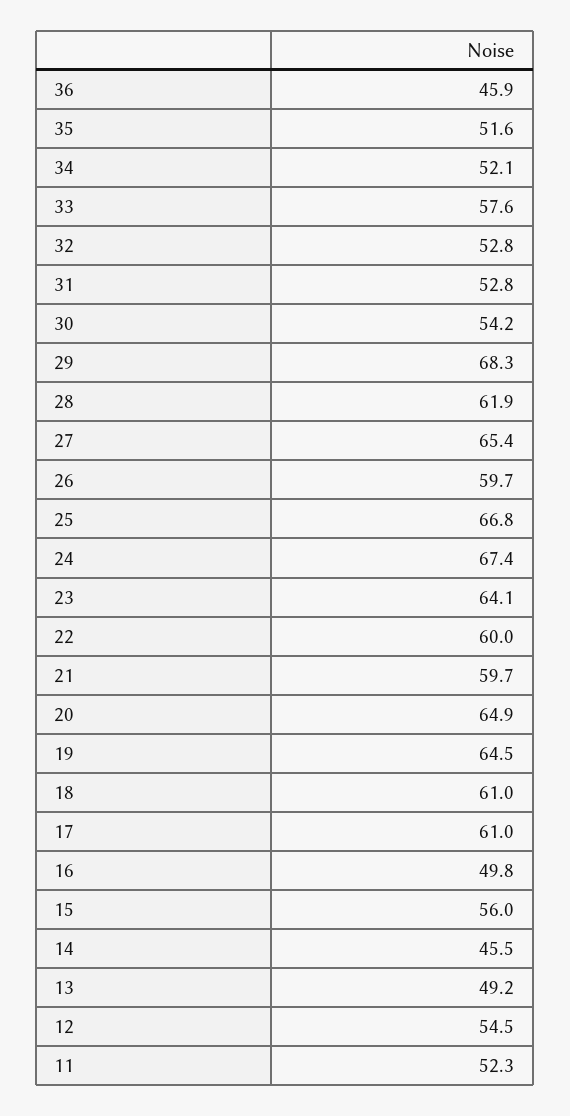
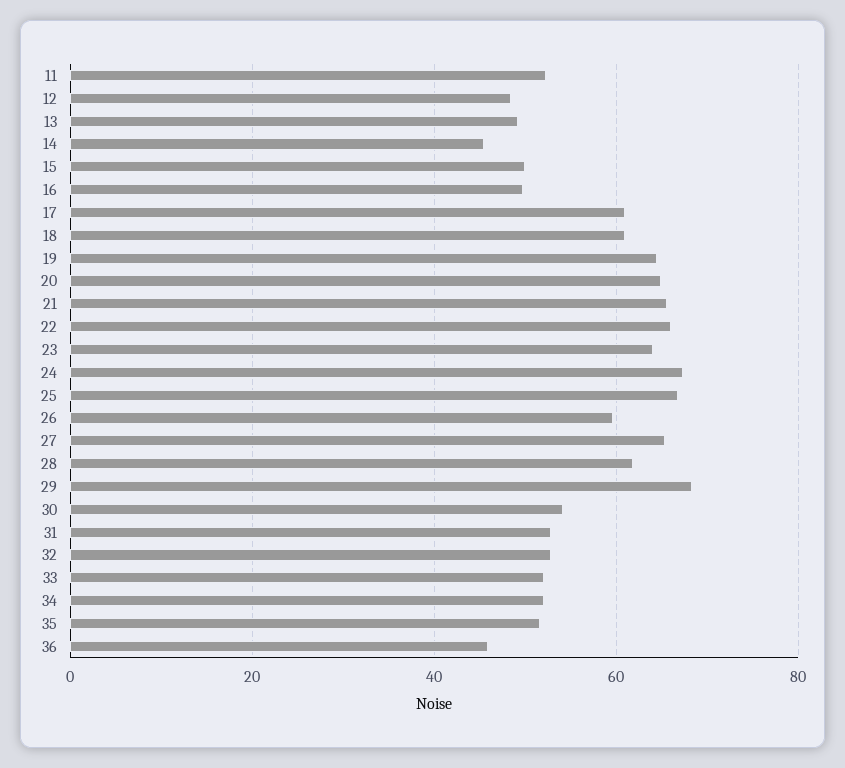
  {
    "36": 45.9,
    "35": 51.6,
    "34": 52.1,
-   "33": 57.6,
+   "33": 52,
    "32": 52.8,
    "31": 52.8,
    "30": 54.2,
    "29": 68.3,
    "28": 61.9,
    "27": 65.4,
    "26": 59.7,
    "25": 66.8,
    "24": 67.4,
    "23": 64.1,
-   "22": 60,
+   "22": 66,
-   "21": 59.7,
+   "21": 66,
    "20": 64.9,
    "19": 64.5,
    "18": 61,
    "17": 61,
    "16": 49.8,
-   "15": 56,
+   "15": 50,
    "14": 45.5,
    "13": 49.2,
-   "12": 54.5,
+   "12": 48,
    "11": 52.3
  }

